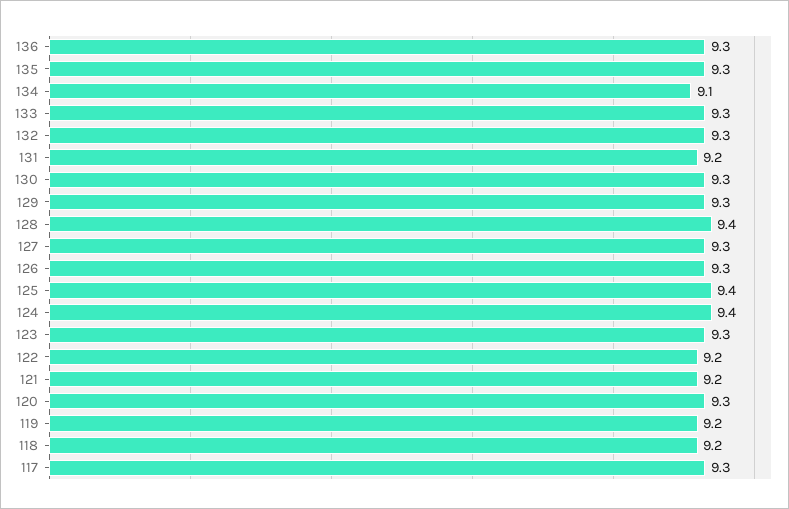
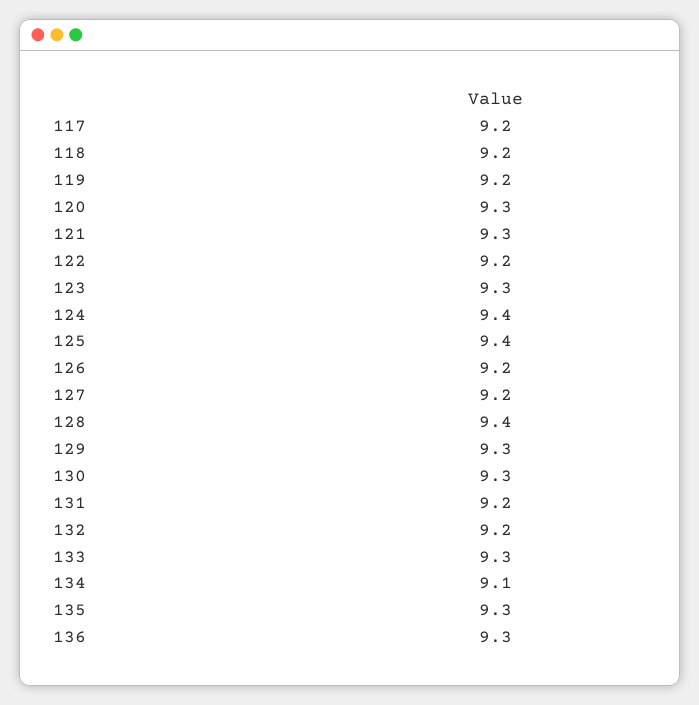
  {
    "136": 9.3,
    "135": 9.3,
    "134": 9.1,
    "133": 9.3,
-   "132": 9.3,
+   "132": 9.2,
    "131": 9.2,
    "130": 9.3,
    "129": 9.3,
    "128": 9.4,
-   "127": 9.3,
+   "127": 9.2,
-   "126": 9.3,
+   "126": 9.2,
    "125": 9.4,
    "124": 9.4,
    "123": 9.3,
    "122": 9.2,
-   "121": 9.2,
+   "121": 9.3,
    "120": 9.3,
    "119": 9.2,
    "118": 9.2,
-   "117": 9.3
+   "117": 9.2
  }

